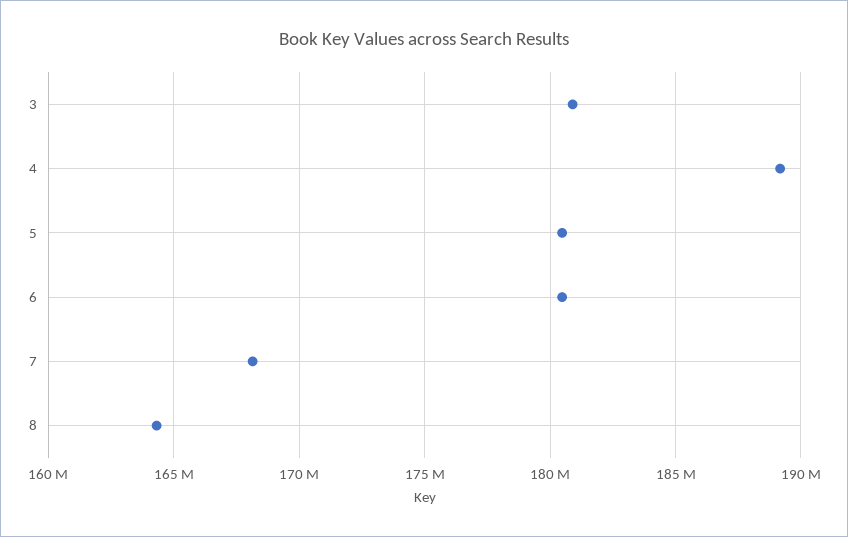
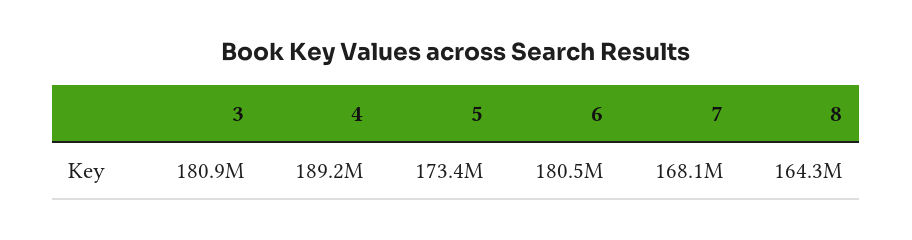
  {
    "3": 180900000,
    "4": 189200000,
-   "5": 180500000,
+   "5": 173400000,
    "6": 180500000,
    "7": 168100000,
    "8": 164300000
  }

